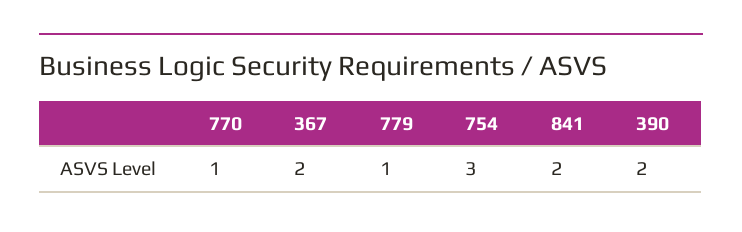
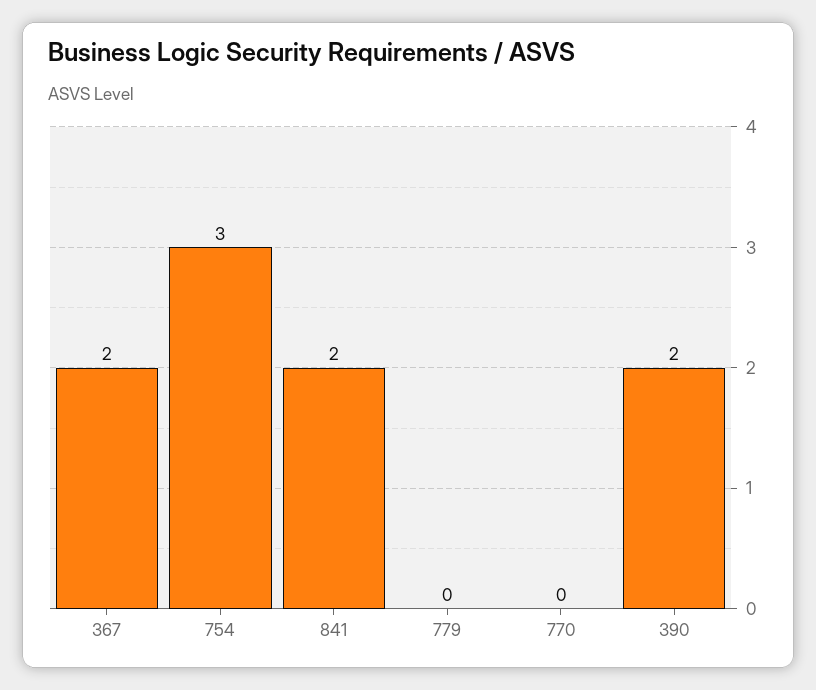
  {
-   "770": 1,
+   "770": 0,
    "367": 2,
-   "779": 1,
+   "779": 0,
    "754": 3,
    "841": 2,
    "390": 2
  }

